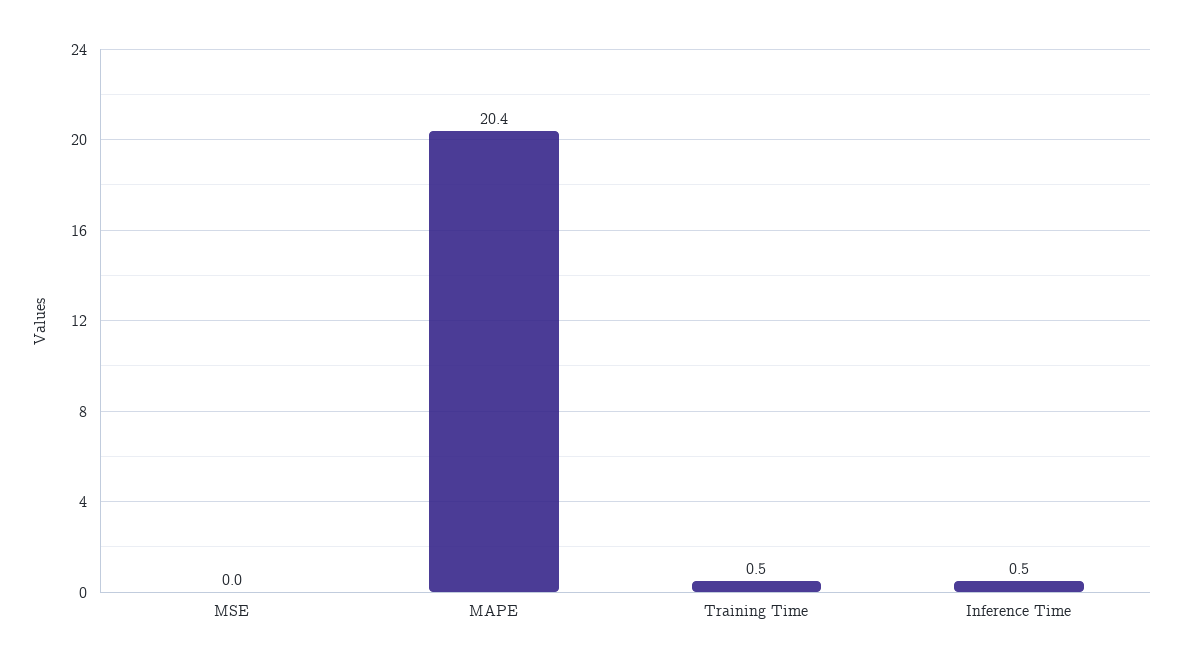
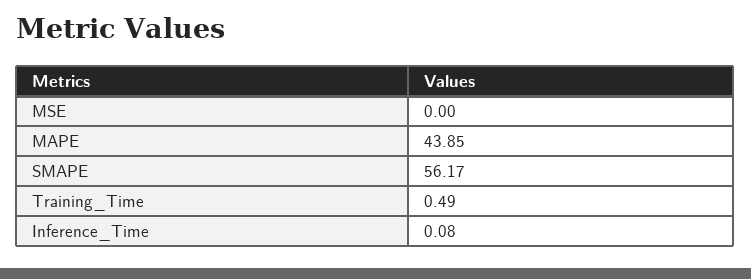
  {
    "MSE": 0,
-   "MAPE": 20.4,
+   "MAPE": 43.85,
    "Training Time": 0.49,
-   "Inference Time": 0.5
+   "Inference Time": 0.08,
+   "SMAPE": 56.17
  }

